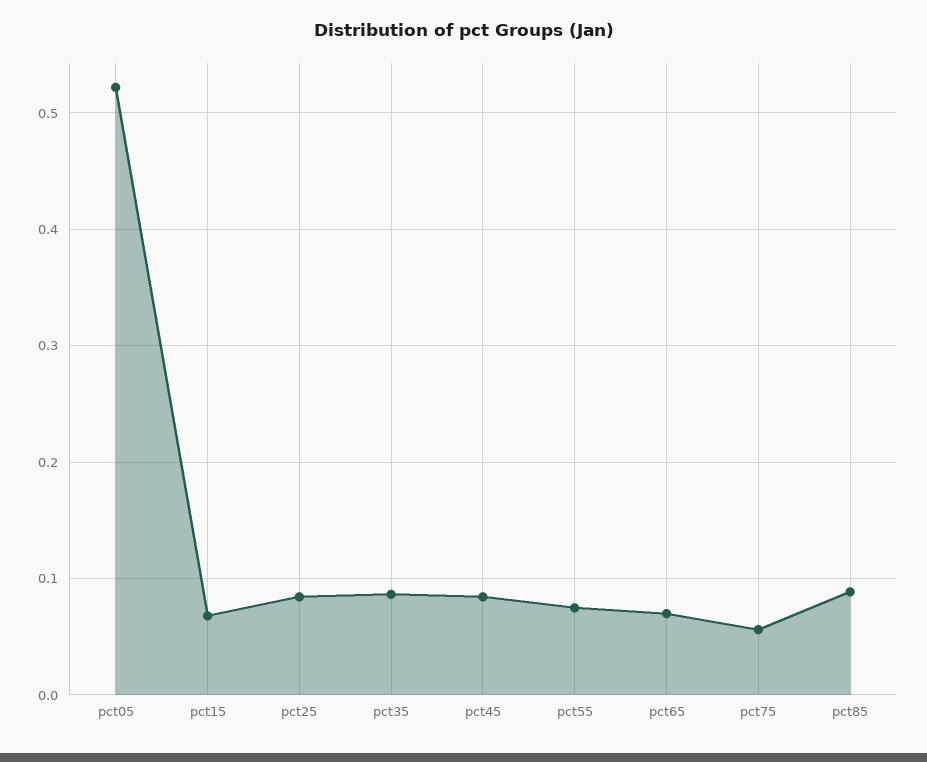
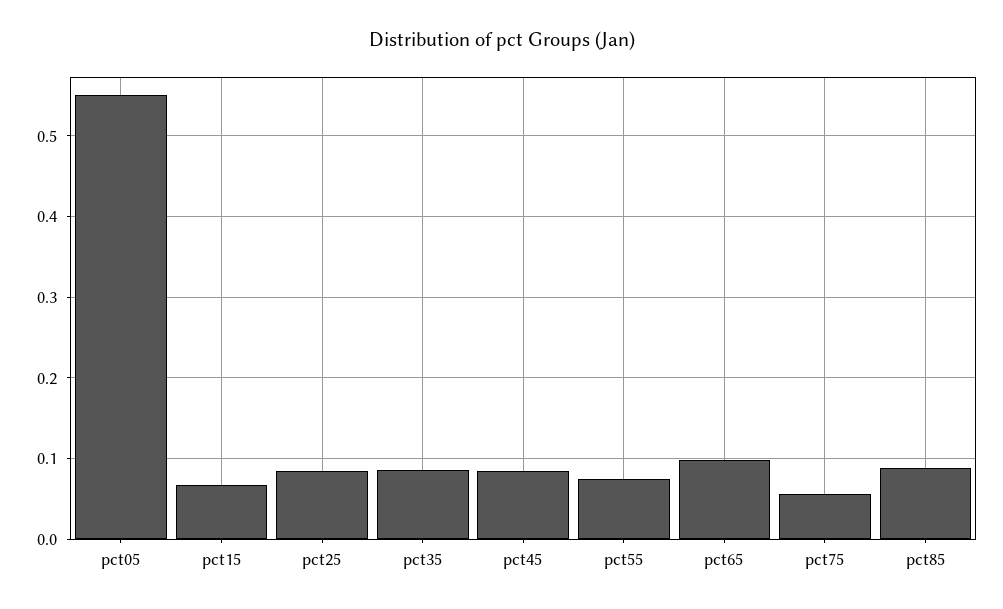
  {
-   "pct05": 0.52,
+   "pct05": 0.55,
    "pct15": 0.07,
    "pct25": 0.08,
    "pct35": 0.09,
    "pct45": 0.08,
    "pct55": 0.07,
-   "pct65": 0.07,
+   "pct65": 0.1,
    "pct75": 0.06,
    "pct85": 0.09
  }

